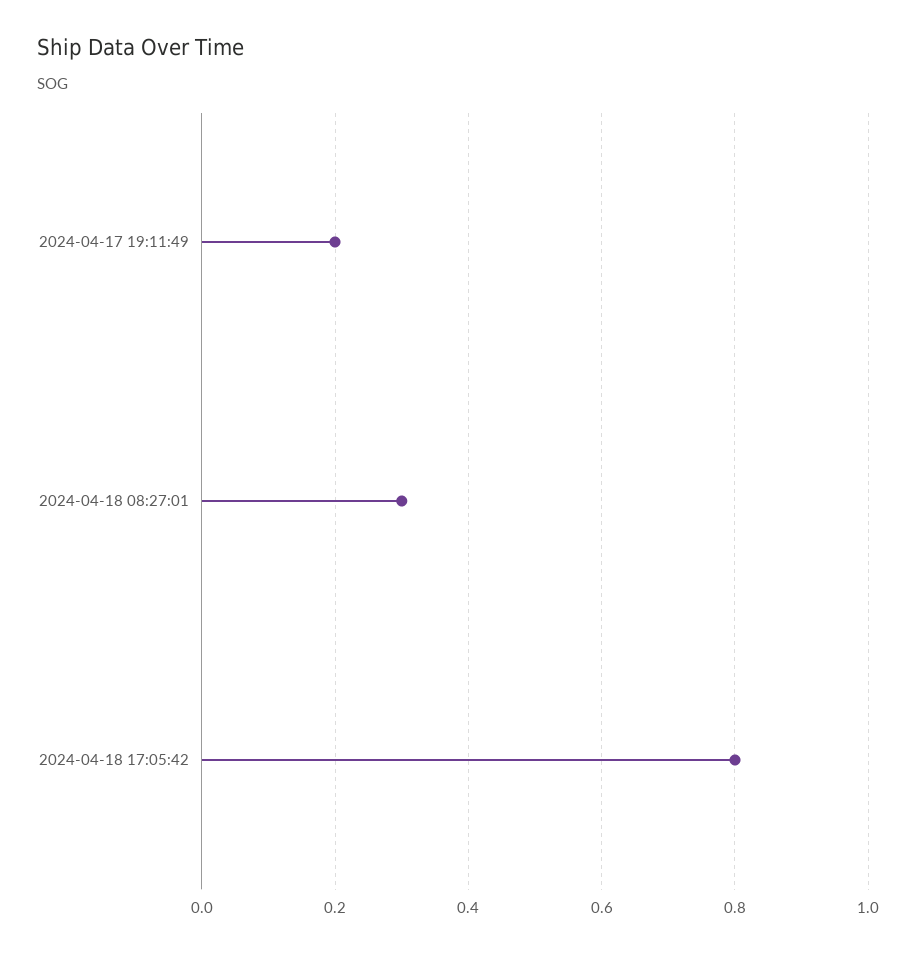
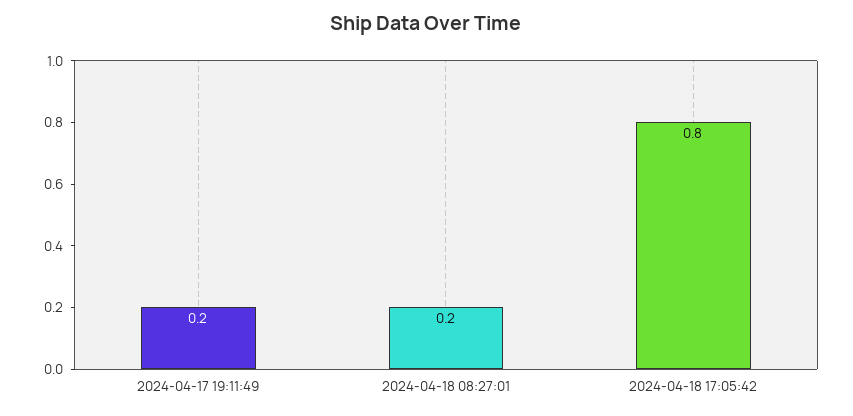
  {
    "2024-04-17 19:11:49": 0.2,
-   "2024-04-18 08:27:01": 0.3,
+   "2024-04-18 08:27:01": 0.2,
    "2024-04-18 17:05:42": 0.8
  }

